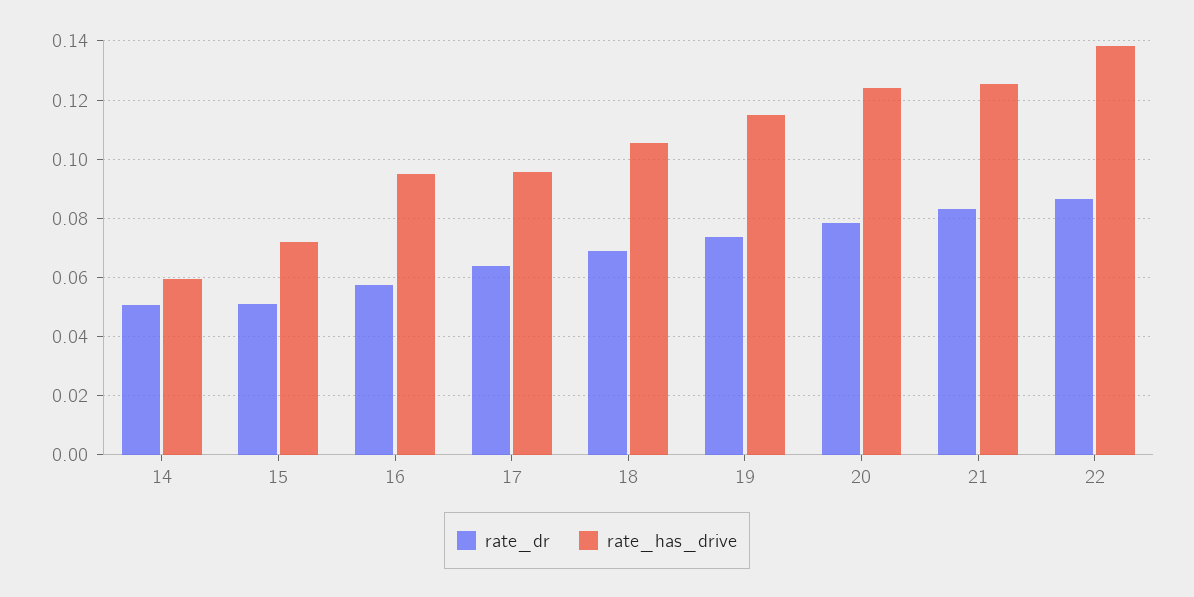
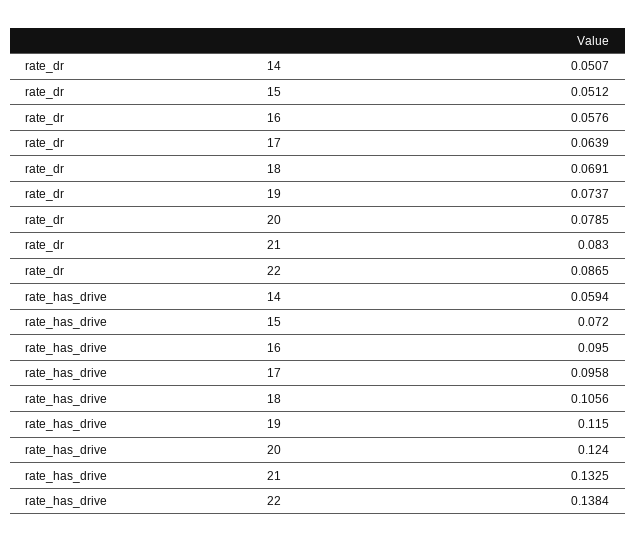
  {
    "rate_dr": {
      "14": 0.0507,
      "15": 0.0512,
      "16": 0.0576,
      "17": 0.0639,
      "18": 0.0691,
      "19": 0.0737,
      "20": 0.0785,
      "21": 0.083,
      "22": 0.0865
    },
    "rate_has_drive": {
      "14": 0.0594,
      "15": 0.072,
      "16": 0.095,
      "17": 0.0958,
      "18": 0.1056,
      "19": 0.115,
      "20": 0.124,
-     "21": 0.125,
+     "21": 0.1325,
      "22": 0.1384
    }
  }

